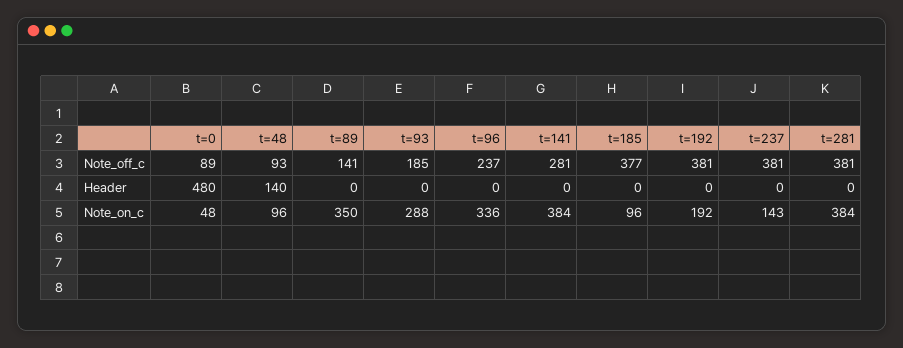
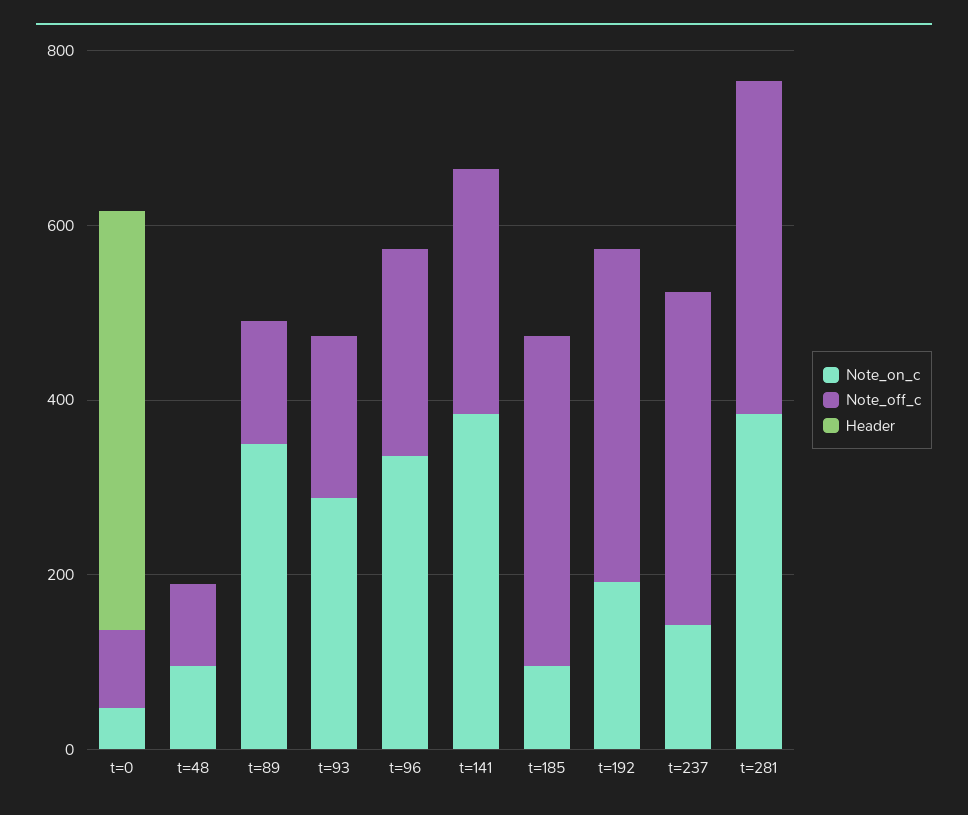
  {
    "Note_off_c": {
      "t=0": 89,
      "t=48": 93,
      "t=89": 141,
      "t=93": 185,
      "t=96": 237,
      "t=141": 281,
      "t=185": 377,
      "t=192": 381,
      "t=237": 381,
      "t=281": 381
    },
    "Header": {
      "t=0": 480,
-     "t=48": 140,
+     "t=48": 0,
      "t=89": 0,
      "t=93": 0,
      "t=96": 0,
      "t=141": 0,
      "t=185": 0,
      "t=192": 0,
      "t=237": 0,
      "t=281": 0
    },
    "Note_on_c": {
      "t=0": 48,
      "t=48": 96,
      "t=89": 350,
      "t=93": 288,
      "t=96": 336,
      "t=141": 384,
      "t=185": 96,
      "t=192": 192,
      "t=237": 143,
      "t=281": 384
    }
  }

